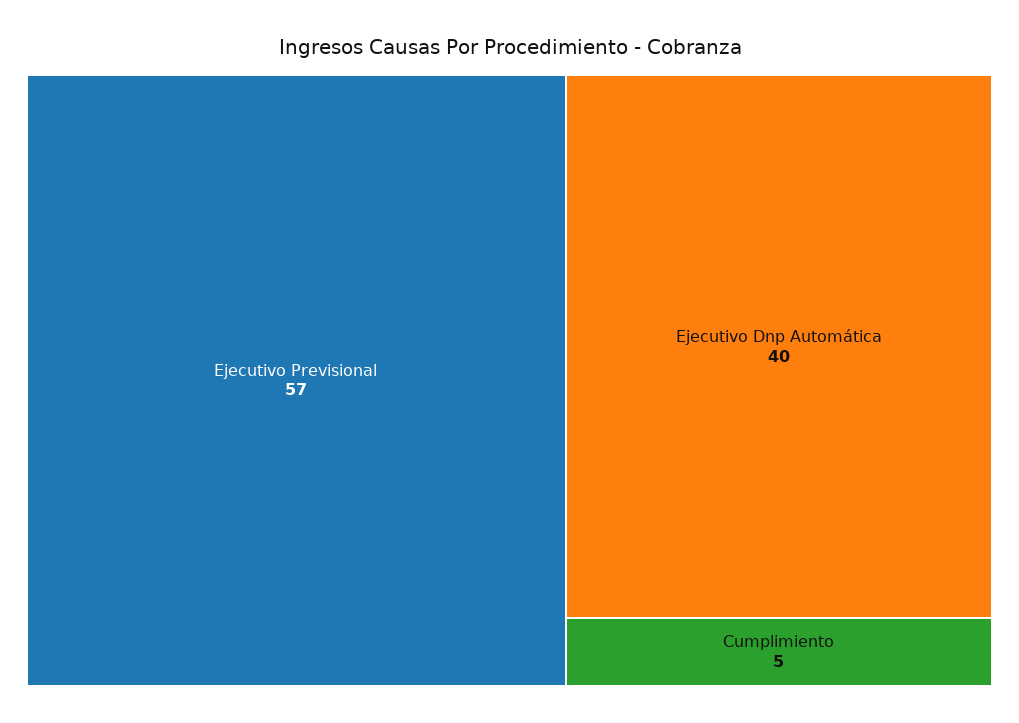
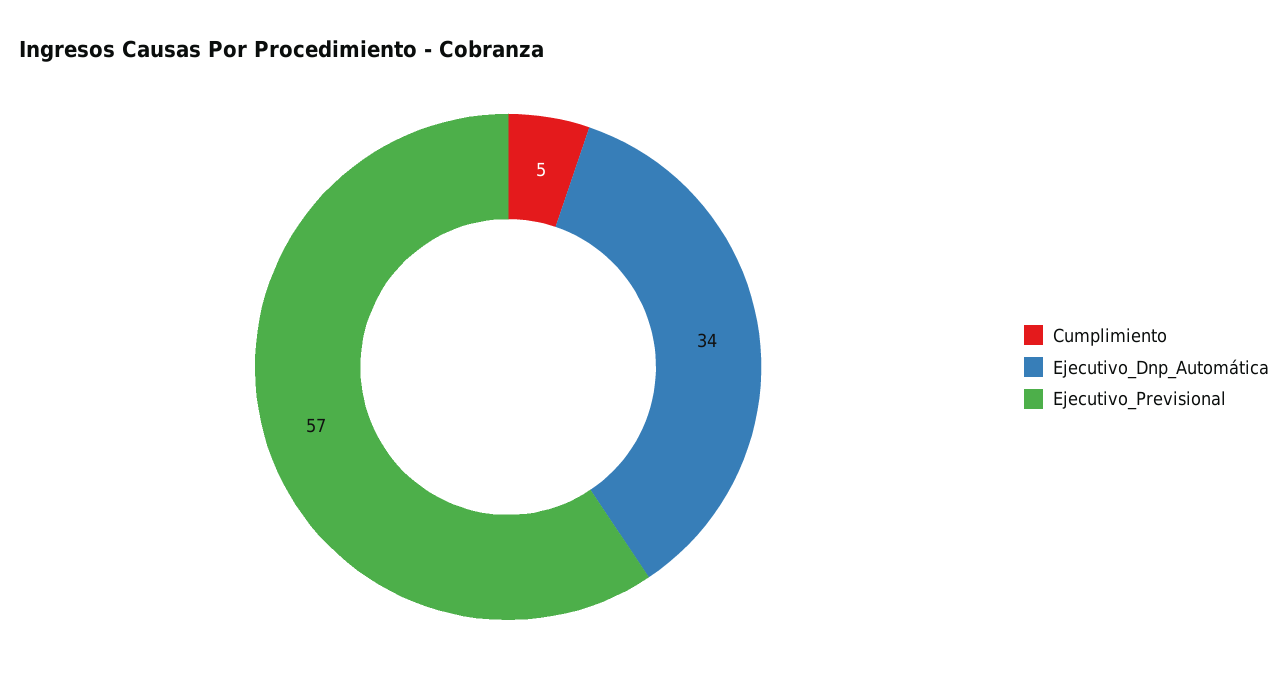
  {
    "Ejecutivo Previsional": 57,
-   "Ejecutivo Dnp Automática": 40,
+   "Ejecutivo Dnp Automática": 34,
    "Cumplimiento": 5
  }

